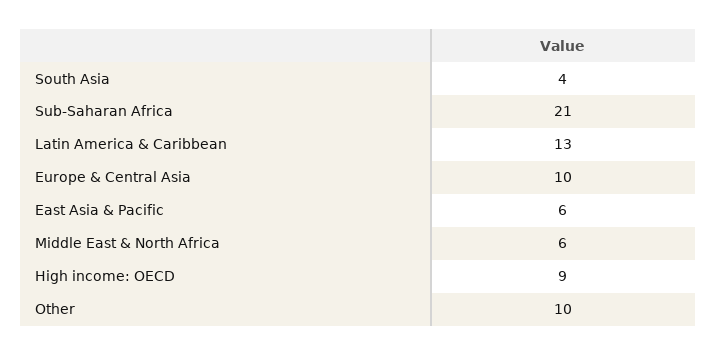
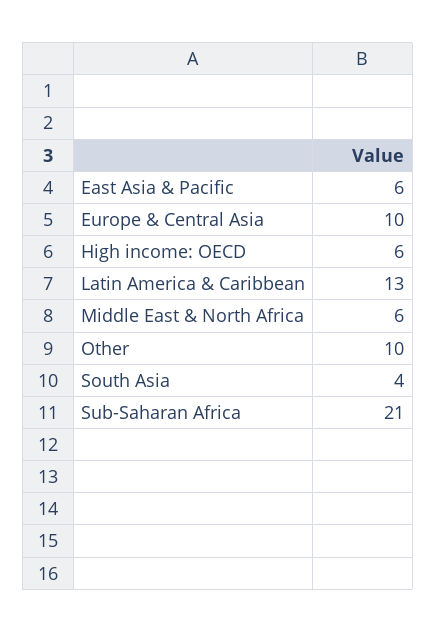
  {
    "South Asia": 4,
    "Sub-Saharan Africa": 21,
    "Latin America & Caribbean": 13,
    "Europe & Central Asia": 10,
    "East Asia & Pacific": 6,
    "Middle East & North Africa": 6,
-   "High income: OECD": 9,
+   "High income: OECD": 6,
    "Other": 10
  }

